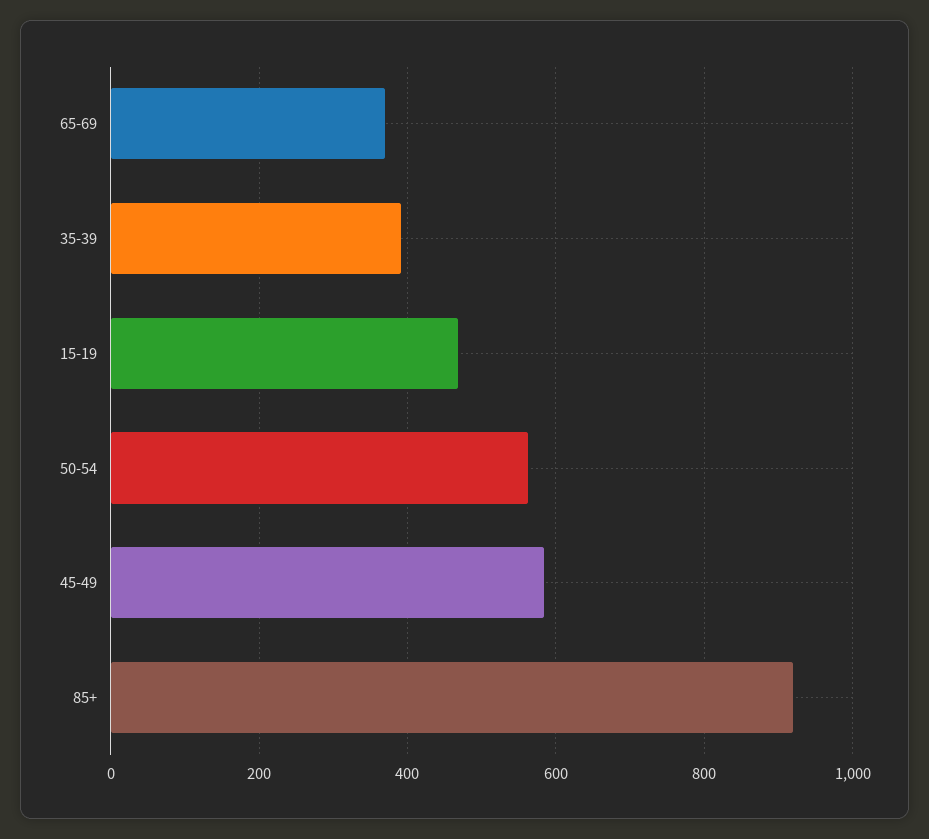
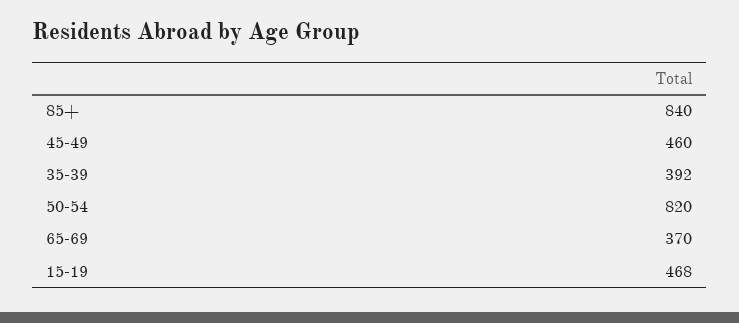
  {
    "65-69": 370,
    "35-39": 392,
    "15-19": 468,
-   "50-54": 560,
+   "50-54": 820,
-   "45-49": 580,
+   "45-49": 460,
-   "85+": 920
+   "85+": 840
  }

